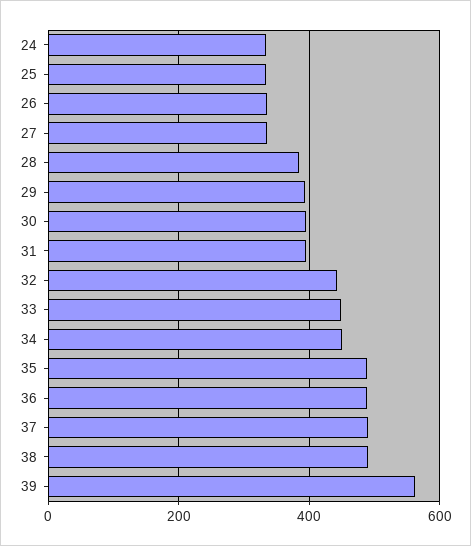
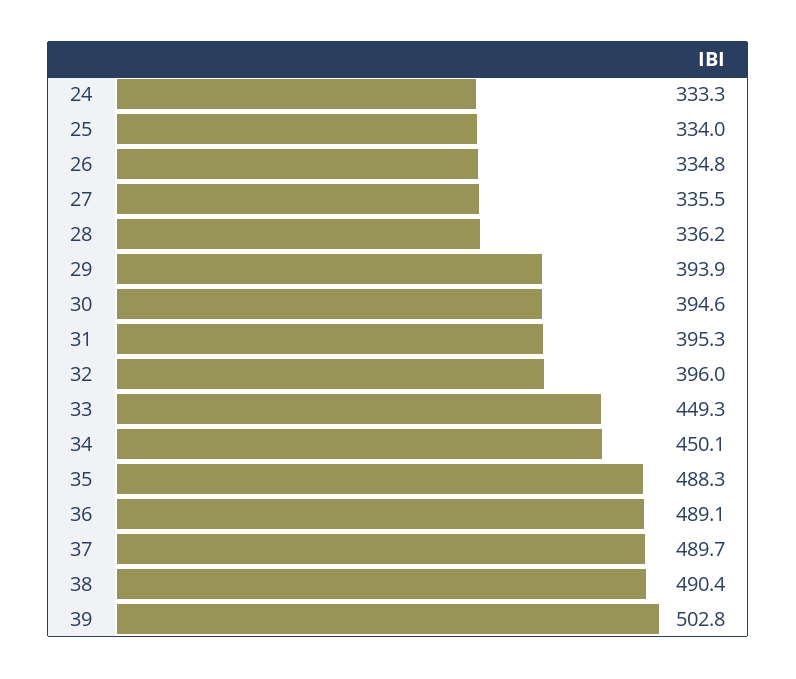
  {
    "24": 333.3,
    "25": 334,
    "26": 334.8,
    "27": 335.5,
-   "28": 380,
+   "28": 336.2,
    "29": 393.9,
    "30": 394.6,
    "31": 395.3,
-   "32": 440,
+   "32": 396,
    "33": 449.3,
    "34": 450.1,
    "35": 488.3,
    "36": 489.1,
    "37": 489.7,
    "38": 490.4,
-   "39": 560
+   "39": 502.8
  }

